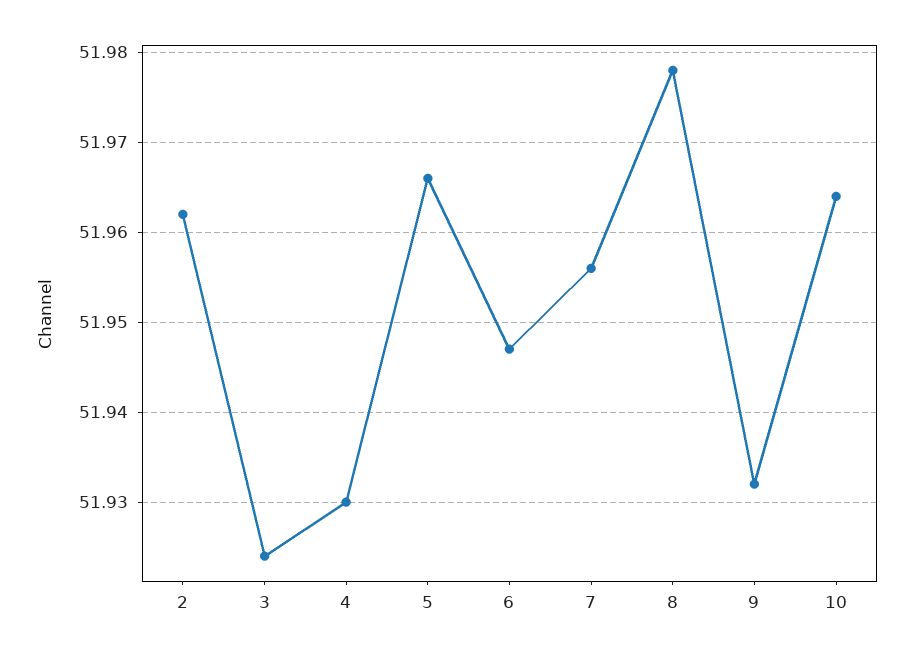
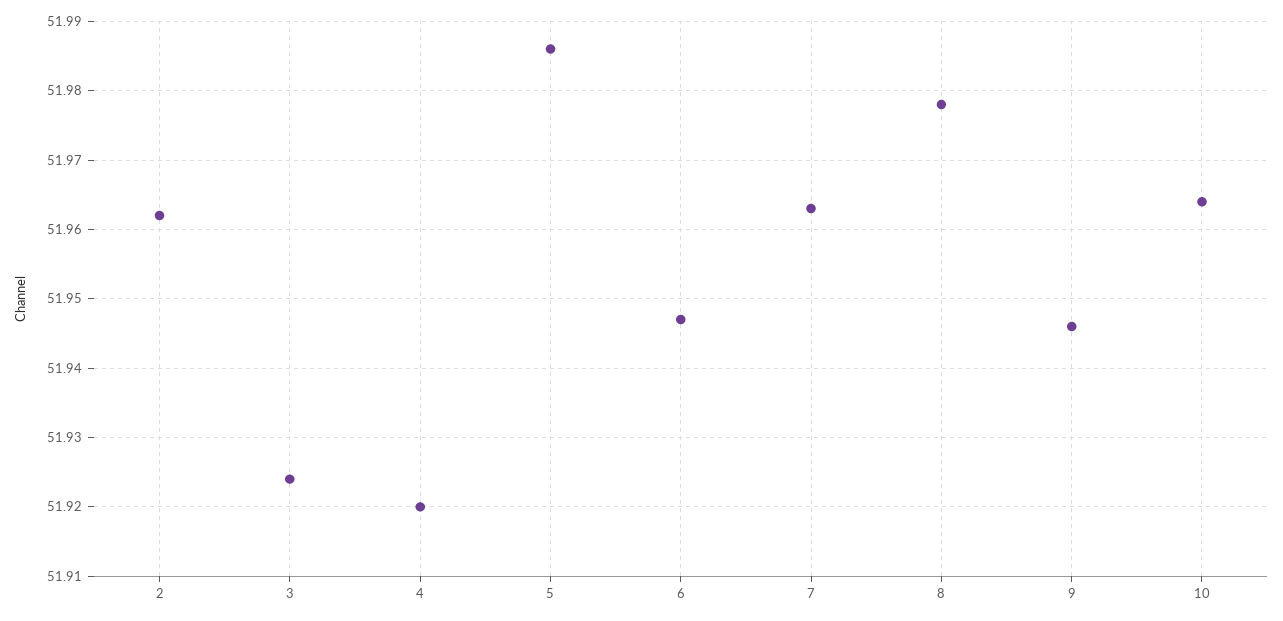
  {
    "2": 51.962,
    "3": 51.924,
-   "4": 51.93,
+   "4": 51.92,
-   "5": 51.966,
+   "5": 51.986,
    "6": 51.947,
-   "7": 51.956,
+   "7": 51.963,
    "8": 51.978,
-   "9": 51.932,
+   "9": 51.946,
    "10": 51.964
  }

